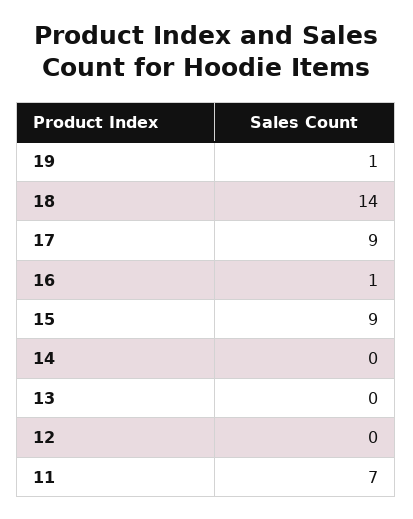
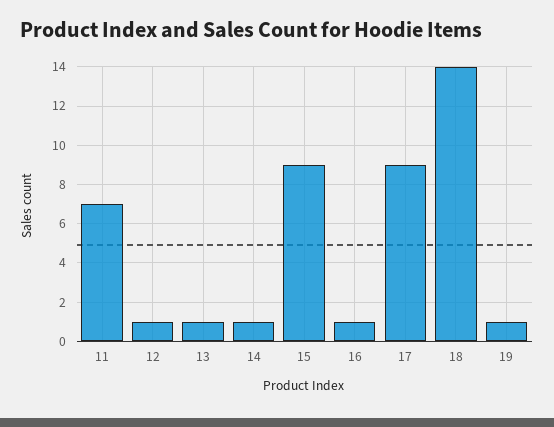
  {
    "19": 1,
    "18": 14,
    "17": 9,
    "16": 1,
    "15": 9,
-   "14": 0,
+   "14": 1,
-   "13": 0,
+   "13": 1,
-   "12": 0,
+   "12": 1,
    "11": 7
  }

